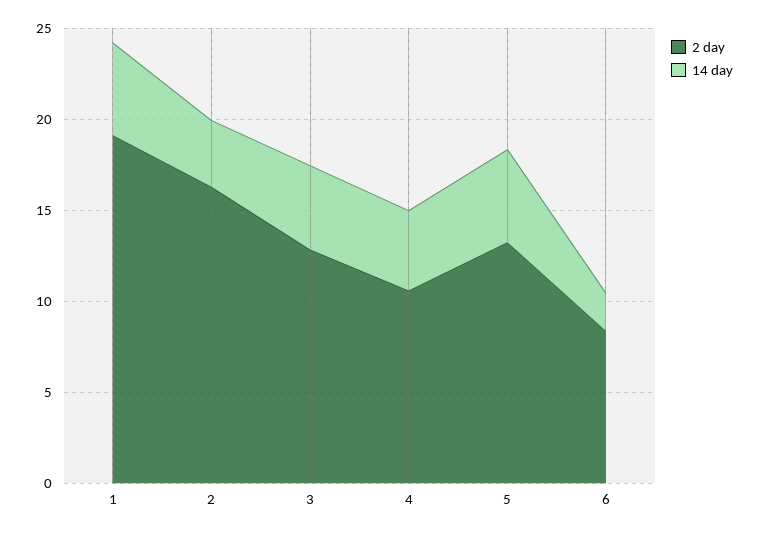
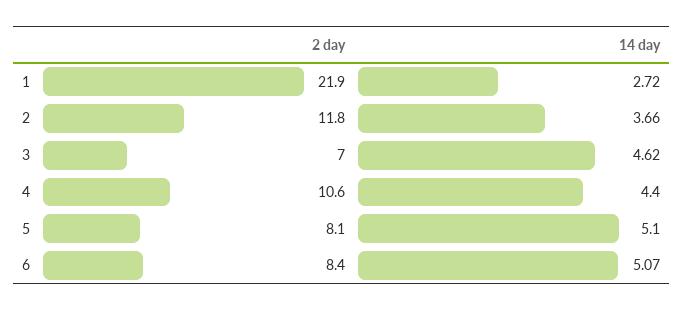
  {
    "2 day": {
-     "1": 19,
+     "1": 21.9,
-     "2": 16,
+     "2": 11.8,
-     "3": 13,
+     "3": 7,
      "4": 10.6,
-     "5": 13,
+     "5": 8.1,
      "6": 8.4
    },
    "14 day": {
-     "1": 5,
+     "1": 2.72,
      "2": 3.66,
      "3": 4.62,
      "4": 4.4,
      "5": 5.1,
-     "6": 2
+     "6": 5.07
    }
  }

